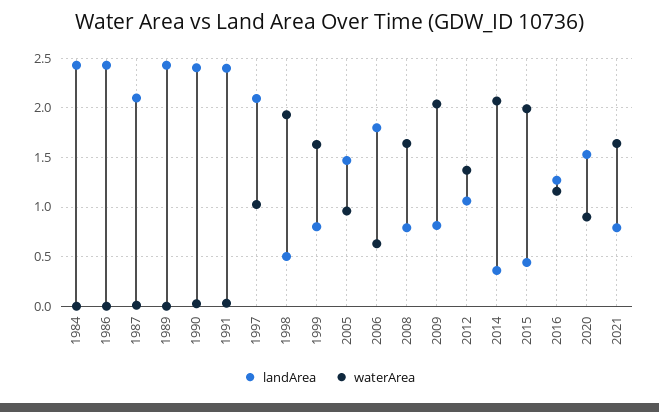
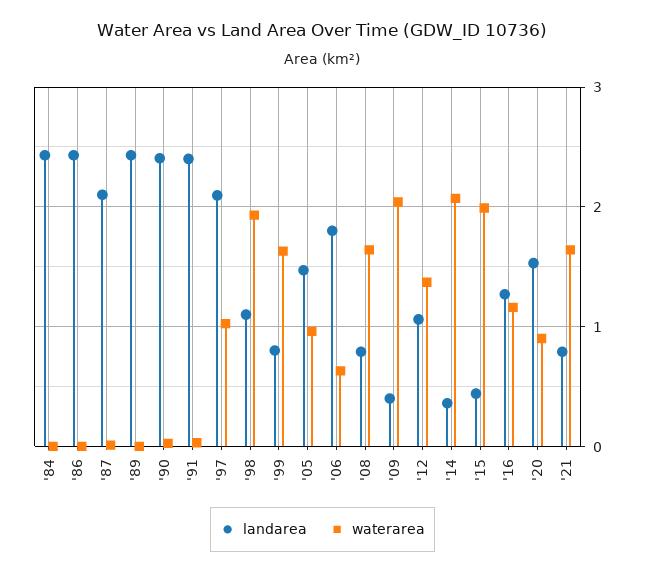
  {
    "landArea": {
      "1984": 2.4,
      "1986": 2.4,
      "1987": 2.1,
      "1989": 2.4,
      "1990": 2.4,
      "1991": 2.4,
      "1997": 2.1,
-     "1998": 0.5,
+     "1998": 1.1,
      "1999": 0.8,
      "2005": 1.5,
      "2006": 1.8,
      "2008": 0.8,
-     "2009": 0.8,
+     "2009": 0.4,
      "2012": 1.1,
      "2014": 0.4,
      "2015": 0.4,
      "2016": 1.3,
      "2020": 1.5,
      "2021": 0.8
    },
    "waterArea": {
      "1984": 0,
      "1986": 0,
      "1987": 0,
      "1989": 0,
      "1990": 0,
      "1991": 0,
      "1997": 1,
      "1998": 1.9,
      "1999": 1.6,
      "2005": 1,
      "2006": 0.6,
      "2008": 1.6,
      "2009": 2,
      "2012": 1.4,
      "2014": 2.1,
      "2015": 2,
      "2016": 1.2,
      "2020": 0.9,
      "2021": 1.6
    }
  }

